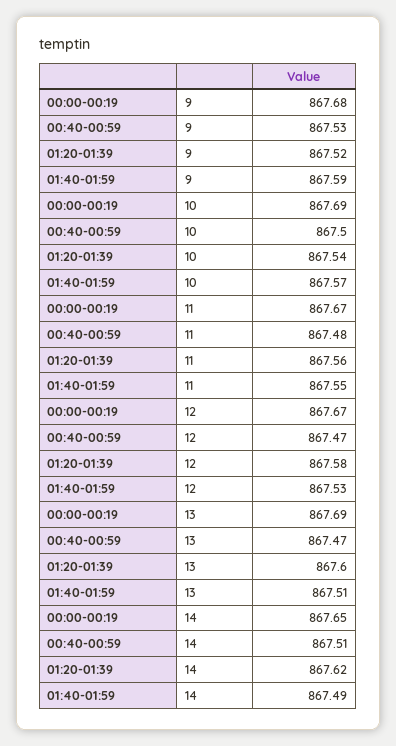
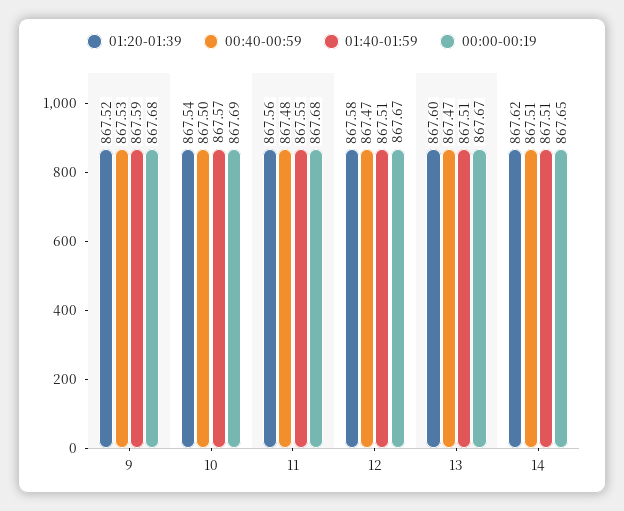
  {
    "00:00-00:19": {
      "9": 867.68,
      "10": 867.69,
-     "11": 867.67,
+     "11": 867.68,
      "12": 867.67,
-     "13": 867.69,
+     "13": 867.67,
      "14": 867.65
    },
    "00:40-00:59": {
      "9": 867.53,
      "10": 867.5,
      "11": 867.48,
      "12": 867.47,
      "13": 867.47,
      "14": 867.51
    },
    "01:20-01:39": {
      "9": 867.52,
      "10": 867.54,
      "11": 867.56,
      "12": 867.58,
      "13": 867.6,
      "14": 867.62
    },
    "01:40-01:59": {
      "9": 867.59,
      "10": 867.57,
      "11": 867.55,
-     "12": 867.53,
+     "12": 867.51,
      "13": 867.51,
-     "14": 867.49
+     "14": 867.51
    }
  }

